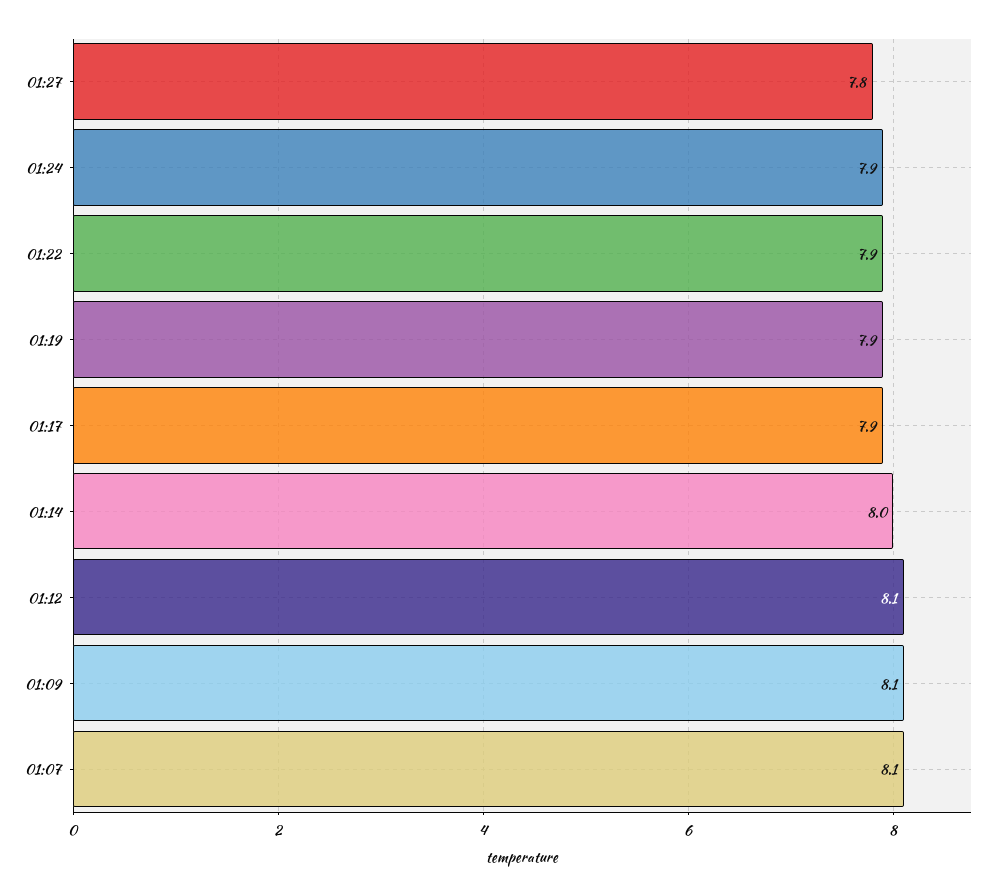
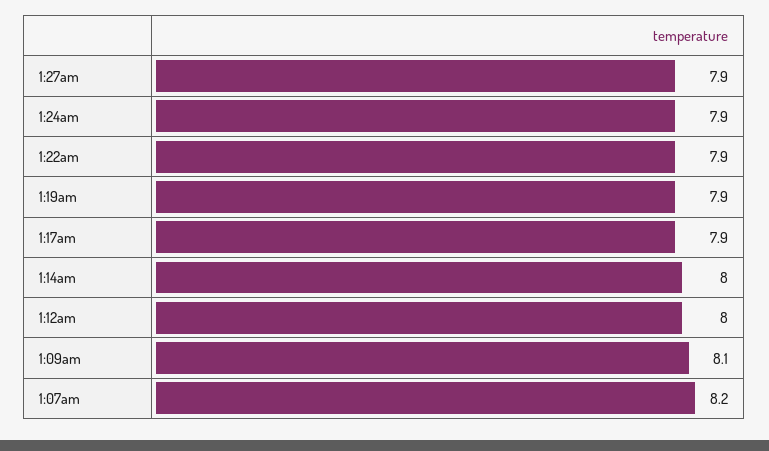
  {
-   "01:27": 7.8,
+   "01:27": 7.9,
    "01:24": 7.9,
    "01:22": 7.9,
    "01:19": 7.9,
    "01:17": 7.9,
    "01:14": 8,
-   "01:12": 8.1,
+   "01:12": 8,
    "01:09": 8.1,
-   "01:07": 8.1
+   "01:07": 8.2
  }

